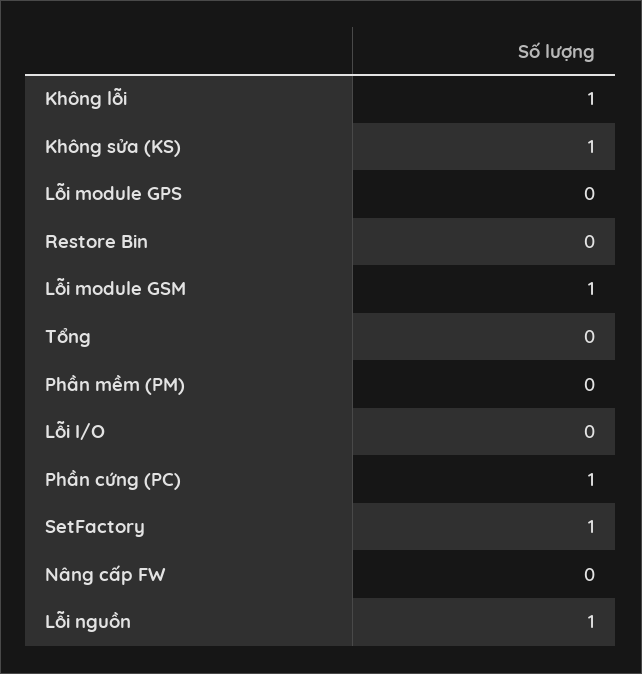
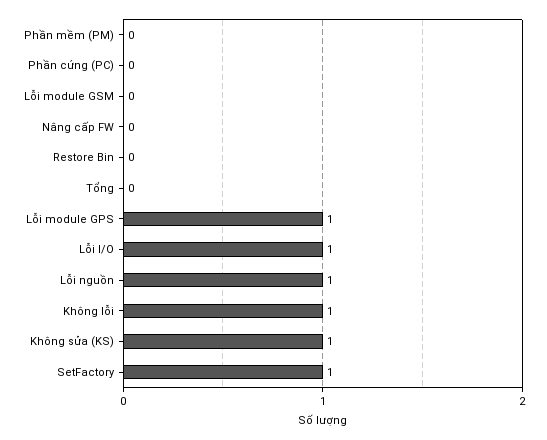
  {
    "Không lỗi": 1,
    "Không sửa (KS)": 1,
-   "Lỗi module GPS": 0,
+   "Lỗi module GPS": 1,
    "Restore Bin": 0,
-   "Lỗi module GSM": 1,
+   "Lỗi module GSM": 0,
    "Tổng": 0,
    "Phần mềm (PM)": 0,
-   "Lỗi I/O": 0,
+   "Lỗi I/O": 1,
-   "Phần cứng (PC)": 1,
+   "Phần cứng (PC)": 0,
    "SetFactory": 1,
    "Nâng cấp FW": 0,
    "Lỗi nguồn": 1
  }

